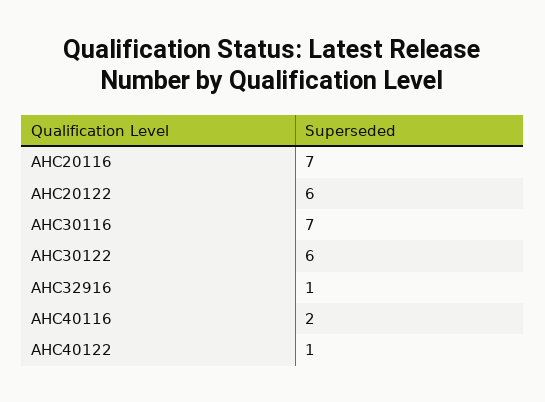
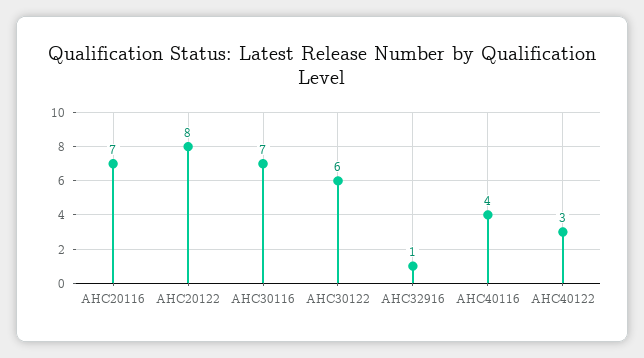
  {
    "AHC20116": 7,
-   "AHC20122": 6,
+   "AHC20122": 8,
    "AHC30116": 7,
    "AHC30122": 6,
    "AHC32916": 1,
-   "AHC40116": 2,
+   "AHC40116": 4,
-   "AHC40122": 1
+   "AHC40122": 3
  }

